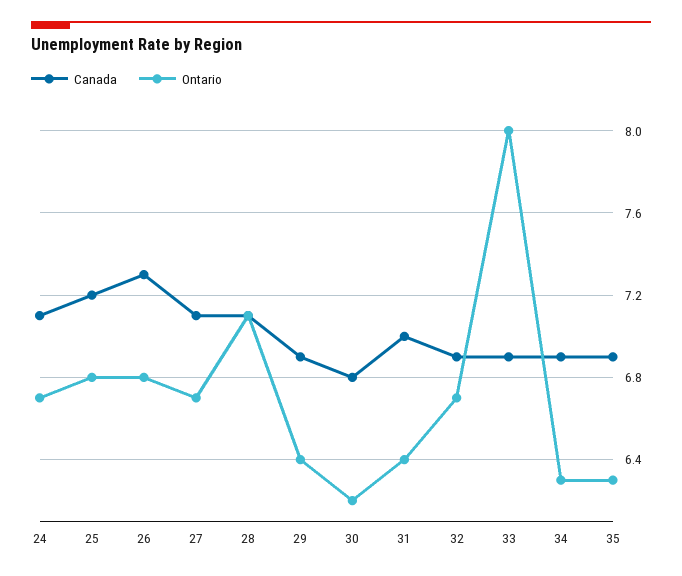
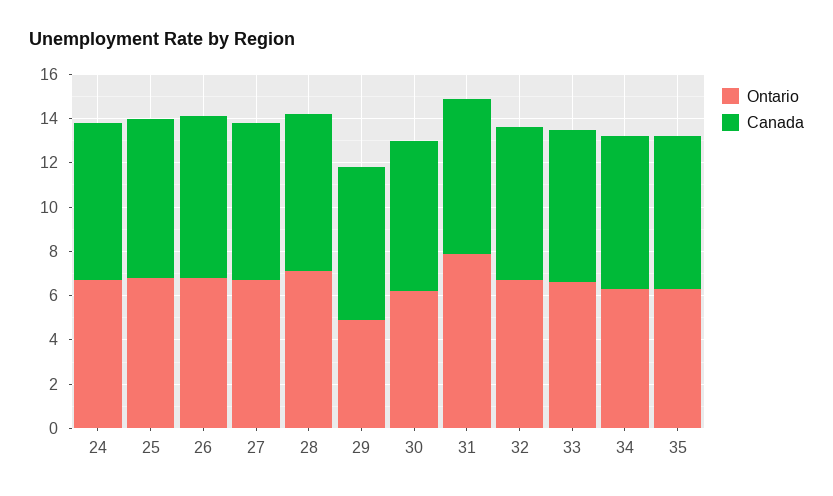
  {
    "Canada": {
      "24": 7.1,
      "25": 7.2,
      "26": 7.3,
      "27": 7.1,
      "28": 7.1,
      "29": 6.9,
      "30": 6.8,
      "31": 7,
      "32": 6.9,
      "33": 6.9,
      "34": 6.9,
      "35": 6.9
    },
    "Ontario": {
      "24": 6.7,
      "25": 6.8,
      "26": 6.8,
      "27": 6.7,
      "28": 7.1,
-     "29": 6.4,
+     "29": 5,
      "30": 6.2,
-     "31": 6.4,
+     "31": 8,
      "32": 6.7,
-     "33": 8,
+     "33": 6.5,
      "34": 6.3,
      "35": 6.3
    }
  }

